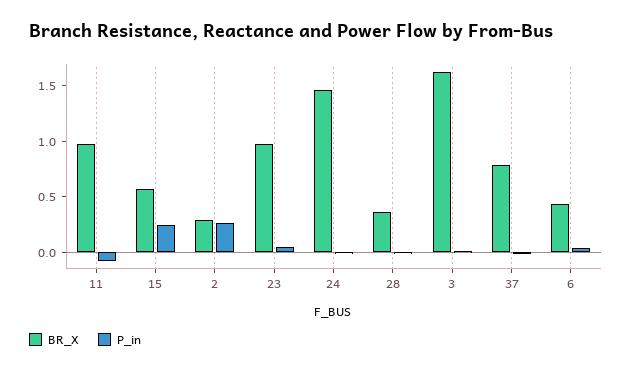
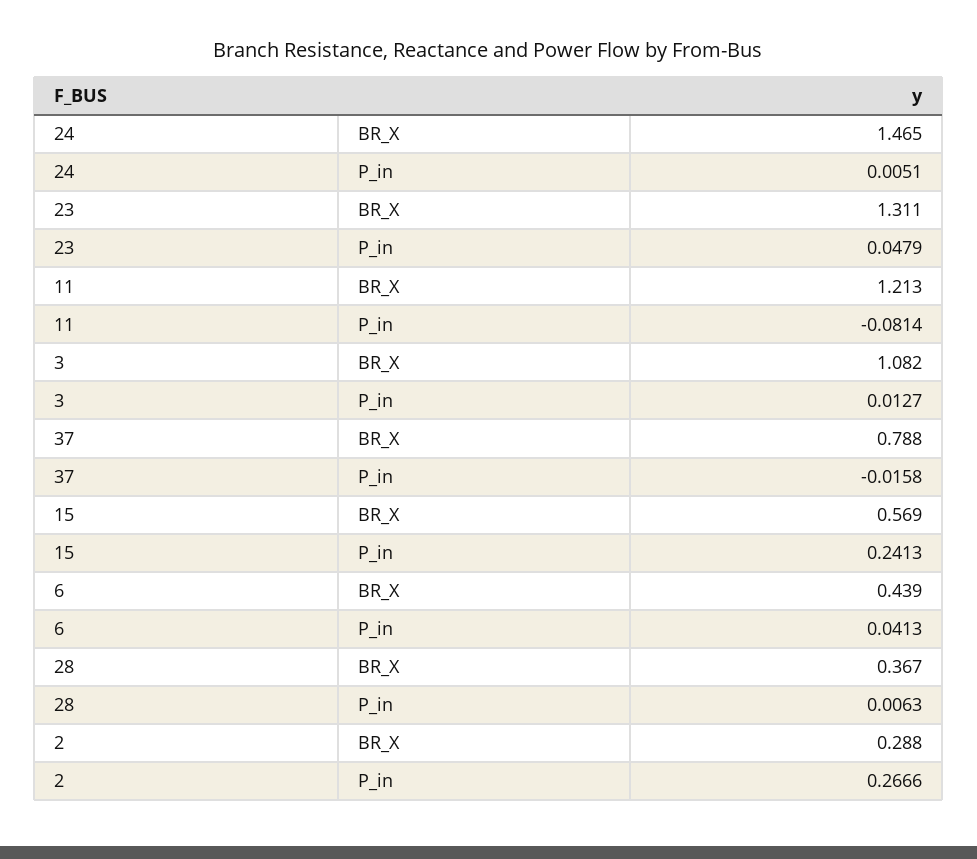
  {
    "BR_X": {
-     "11": 1,
+     "11": 1.213,
      "15": 0.569,
      "2": 0.288,
-     "23": 1,
+     "23": 1.311,
      "24": 1.465,
      "28": 0.367,
-     "3": 1.6,
+     "3": 1.082,
      "37": 0.788,
      "6": 0.439
    },
    "P_in": {
      "11": -0.0814,
      "15": 0.2413,
      "2": 0.2666,
      "23": 0.0479,
      "24": 0.0051,
      "28": 0.0063,
      "3": 0.0127,
      "37": -0.0158,
      "6": 0.0413
    }
  }

